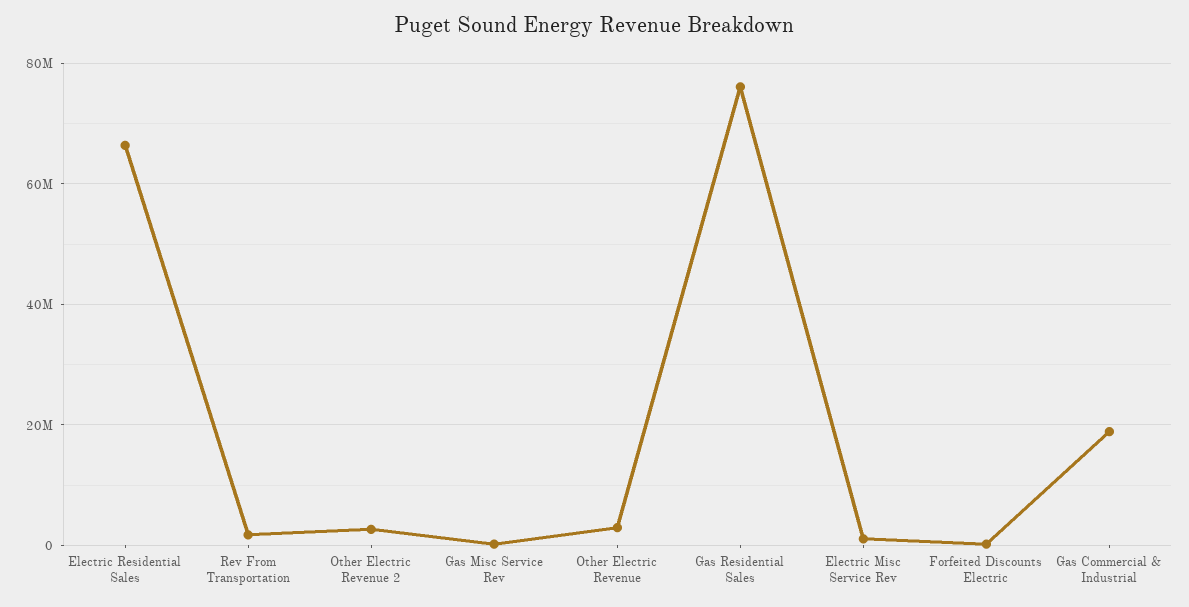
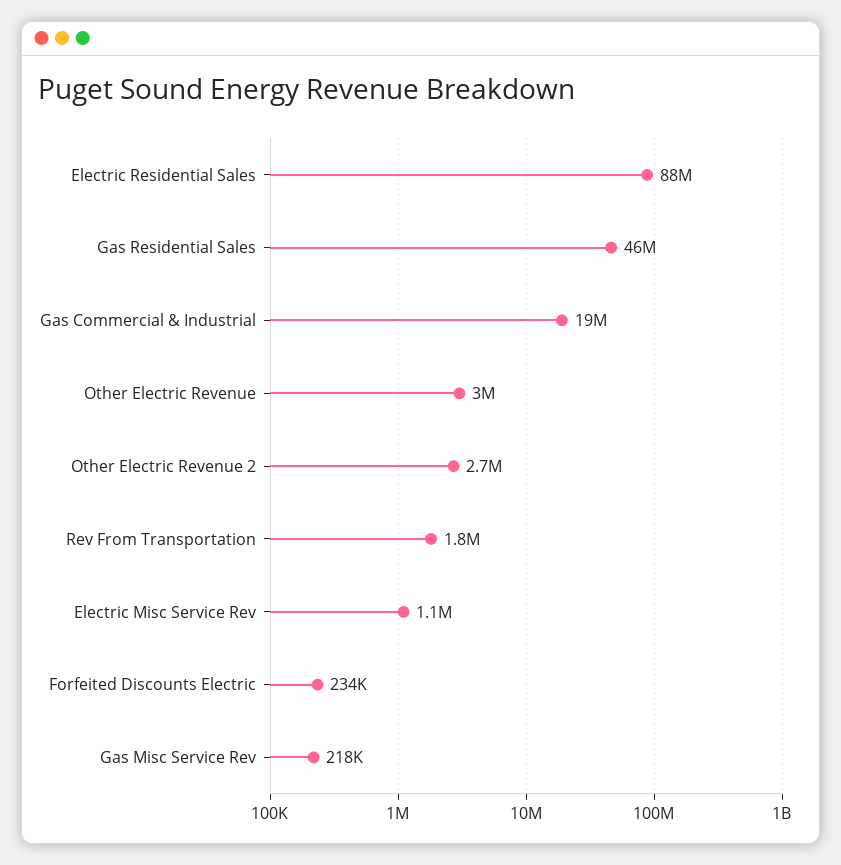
  {
-   "Electric Residential Sales": 66000000,
+   "Electric Residential Sales": 88000000,
    "Rev From Transportation": 1800000,
    "Other Electric Revenue 2": 2700000,
    "Gas Misc Service Rev": 218000,
    "Other Electric Revenue": 3000000,
-   "Gas Residential Sales": 76000000,
+   "Gas Residential Sales": 46000000,
    "Electric Misc Service Rev": 1100000,
    "Forfeited Discounts Electric": 234000,
    "Gas Commercial & Industrial": 19000000
  }

